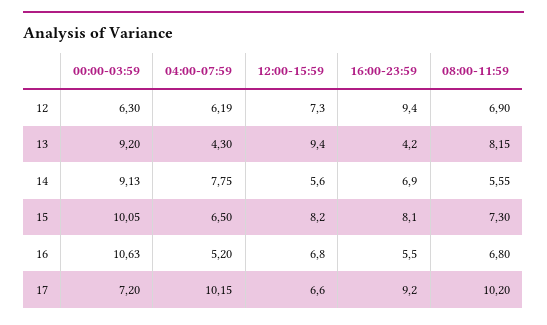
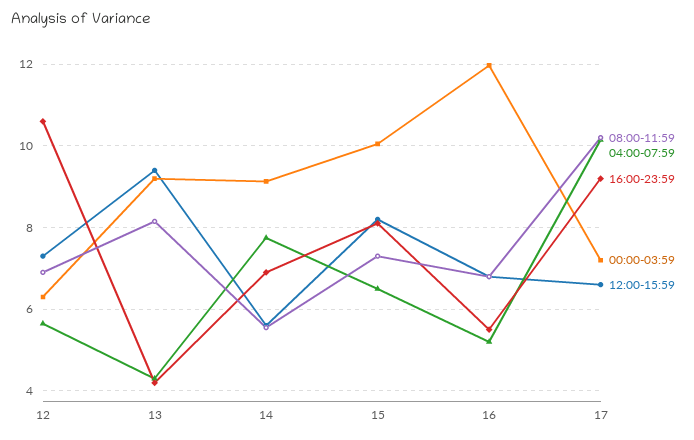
  {
    "00:00-03:59": {
      "12": 6.3,
      "13": 9.2,
      "14": 9.13,
      "15": 10.05,
-     "16": 10.63,
+     "16": 12,
      "17": 7.2
    },
    "04:00-07:59": {
-     "12": 6.19,
+     "12": 5.6,
      "13": 4.3,
      "14": 7.75,
      "15": 6.5,
      "16": 5.2,
      "17": 10.15
    },
    "12:00-15:59": {
      "12": 7.3,
      "13": 9.4,
      "14": 5.6,
      "15": 8.2,
      "16": 6.8,
      "17": 6.6
    },
    "16:00-23:59": {
-     "12": 9.4,
+     "12": 10.6,
      "13": 4.2,
      "14": 6.9,
      "15": 8.1,
      "16": 5.5,
      "17": 9.2
    },
    "08:00-11:59": {
      "12": 6.9,
      "13": 8.15,
      "14": 5.55,
      "15": 7.3,
      "16": 6.8,
      "17": 10.2
    }
  }

